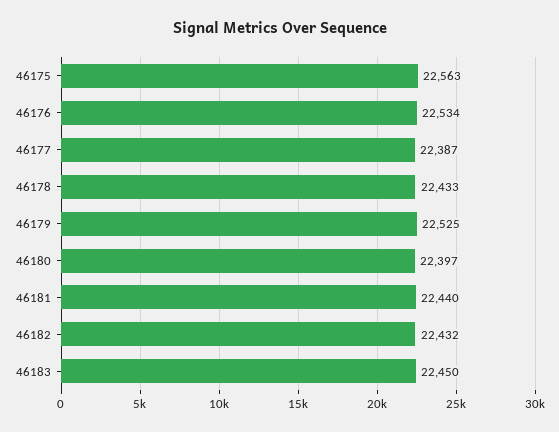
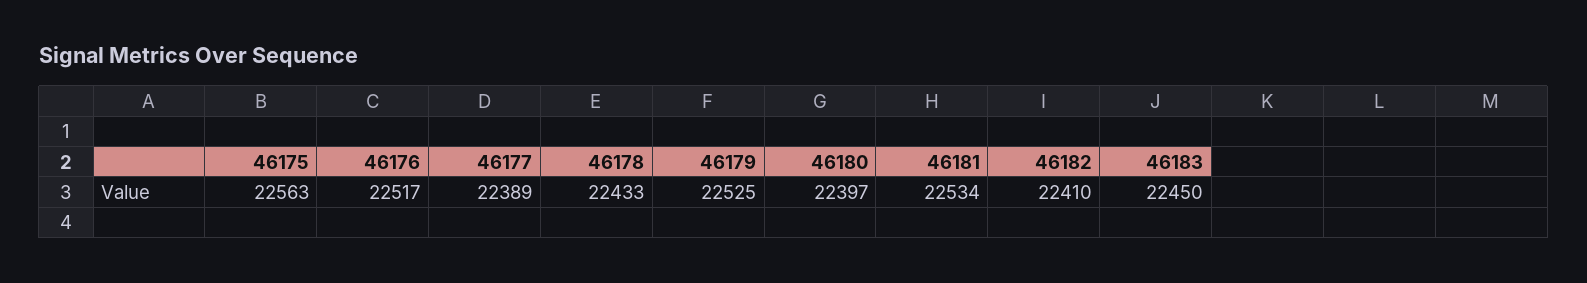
  {
    "46175": 22563,
-   "46176": 22534,
+   "46176": 22517,
-   "46177": 22387,
+   "46177": 22389,
    "46178": 22433,
    "46179": 22525,
    "46180": 22397,
-   "46181": 22440,
+   "46181": 22534,
-   "46182": 22432,
+   "46182": 22410,
    "46183": 22450
  }

